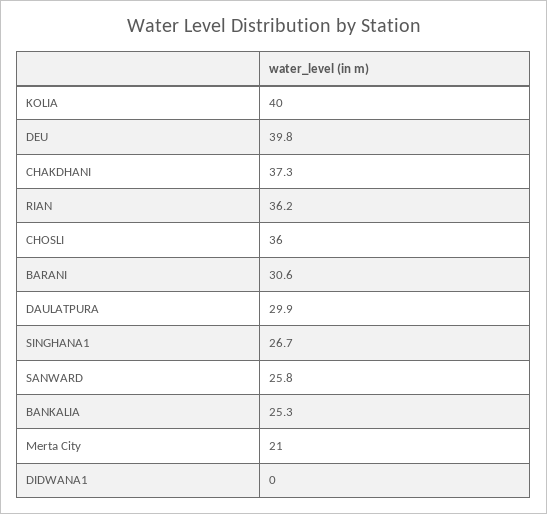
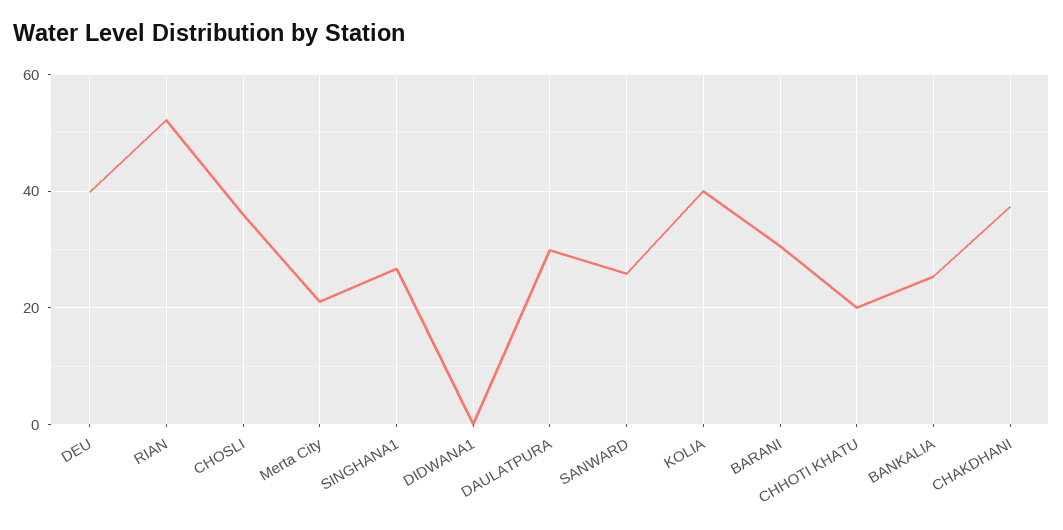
  {
    "KOLIA": 40,
    "DEU": 39.8,
    "CHAKDHANI": 37.3,
-   "RIAN": 36.2,
+   "RIAN": 52,
    "CHOSLI": 36,
    "BARANI": 30.6,
    "DAULATPURA": 29.9,
    "SINGHANA1": 26.7,
    "SANWARD": 25.8,
    "BANKALIA": 25.3,
    "Merta City": 21,
-   "DIDWANA1": 0
+   "DIDWANA1": 0,
+   "CHHOTI KHATU": 20
  }

